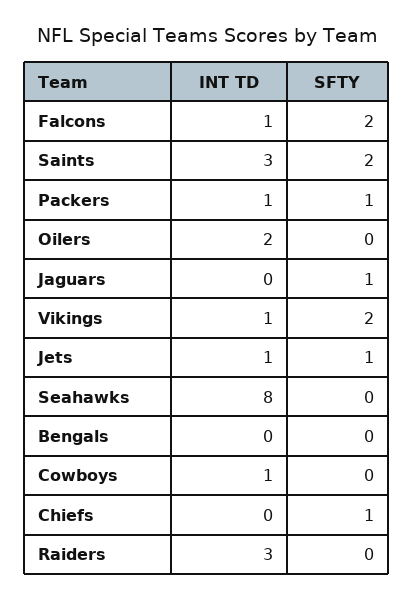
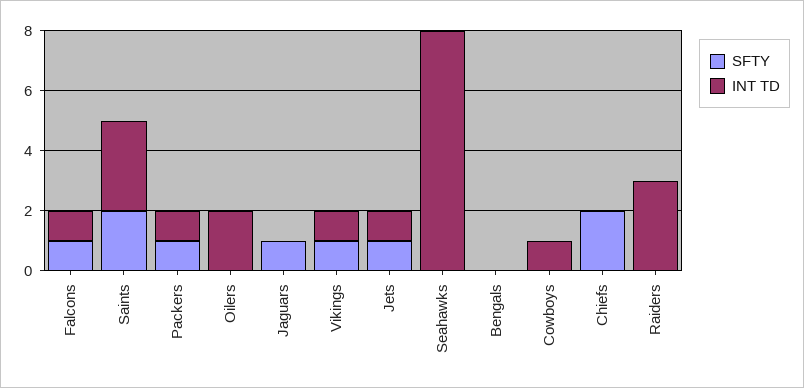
  {
    "INT TD": {
      "Falcons": 1,
      "Saints": 3,
      "Packers": 1,
      "Oilers": 2,
      "Jaguars": 0,
      "Vikings": 1,
      "Jets": 1,
      "Seahawks": 8,
      "Bengals": 0,
      "Cowboys": 1,
      "Chiefs": 0,
      "Raiders": 3
    },
    "SFTY": {
-     "Falcons": 2,
+     "Falcons": 1,
      "Saints": 2,
      "Packers": 1,
      "Oilers": 0,
      "Jaguars": 1,
-     "Vikings": 2,
+     "Vikings": 1,
      "Jets": 1,
      "Seahawks": 0,
      "Bengals": 0,
      "Cowboys": 0,
-     "Chiefs": 1,
+     "Chiefs": 2,
      "Raiders": 0
    }
  }

